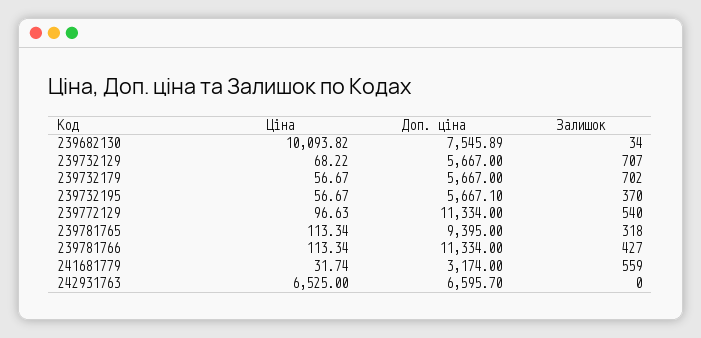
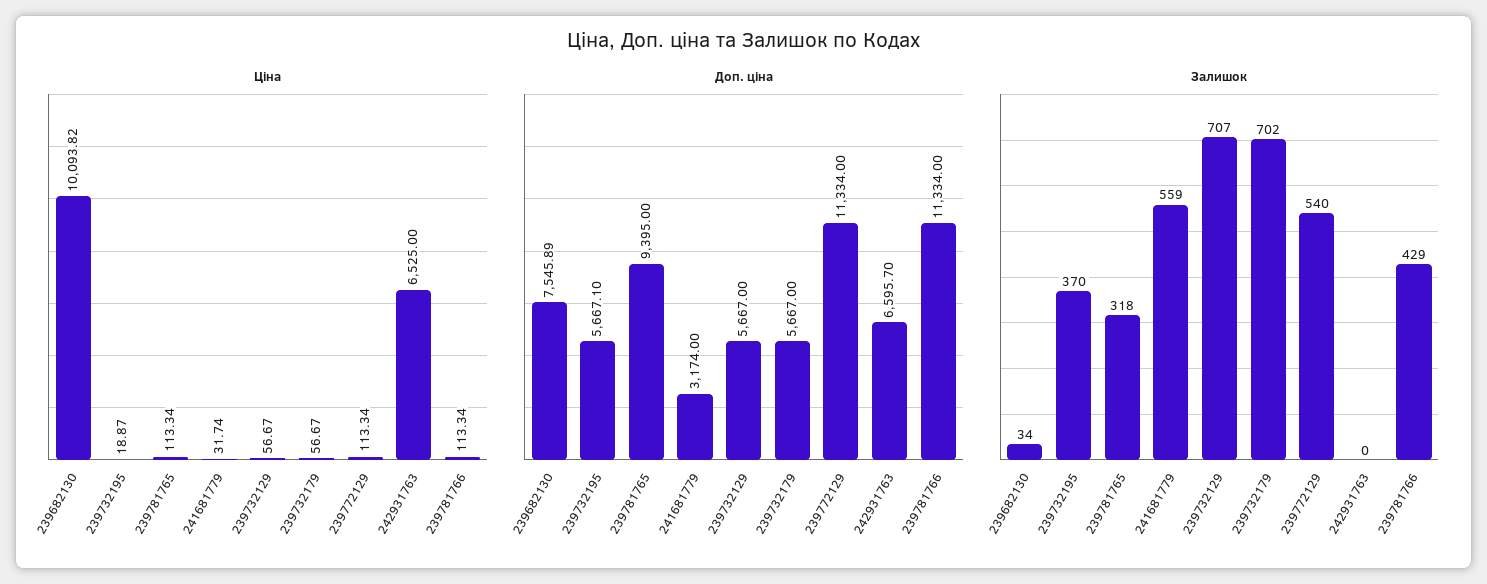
  {
    "Ціна": {
      "239682130": 10093.82,
-     "239732129": 68.22,
+     "239732129": 56.67,
      "239732179": 56.67,
-     "239732195": 56.67,
+     "239732195": 18.87,
-     "239772129": 96.63,
+     "239772129": 113.34,
      "239781765": 113.34,
      "239781766": 113.34,
      "241681779": 31.74,
      "242931763": 6525
    },
    "Доп. ціна": {
      "239682130": 7545.89,
      "239732129": 5667,
      "239732179": 5667,
      "239732195": 5667.1,
      "239772129": 11334,
      "239781765": 9395,
      "239781766": 11334,
      "241681779": 3174,
      "242931763": 6595.7
    },
    "Залишок": {
      "239682130": 34,
      "239732129": 707,
      "239732179": 702,
      "239732195": 370,
      "239772129": 540,
      "239781765": 318,
-     "239781766": 427,
+     "239781766": 429,
      "241681779": 559,
      "242931763": 0
    }
  }

